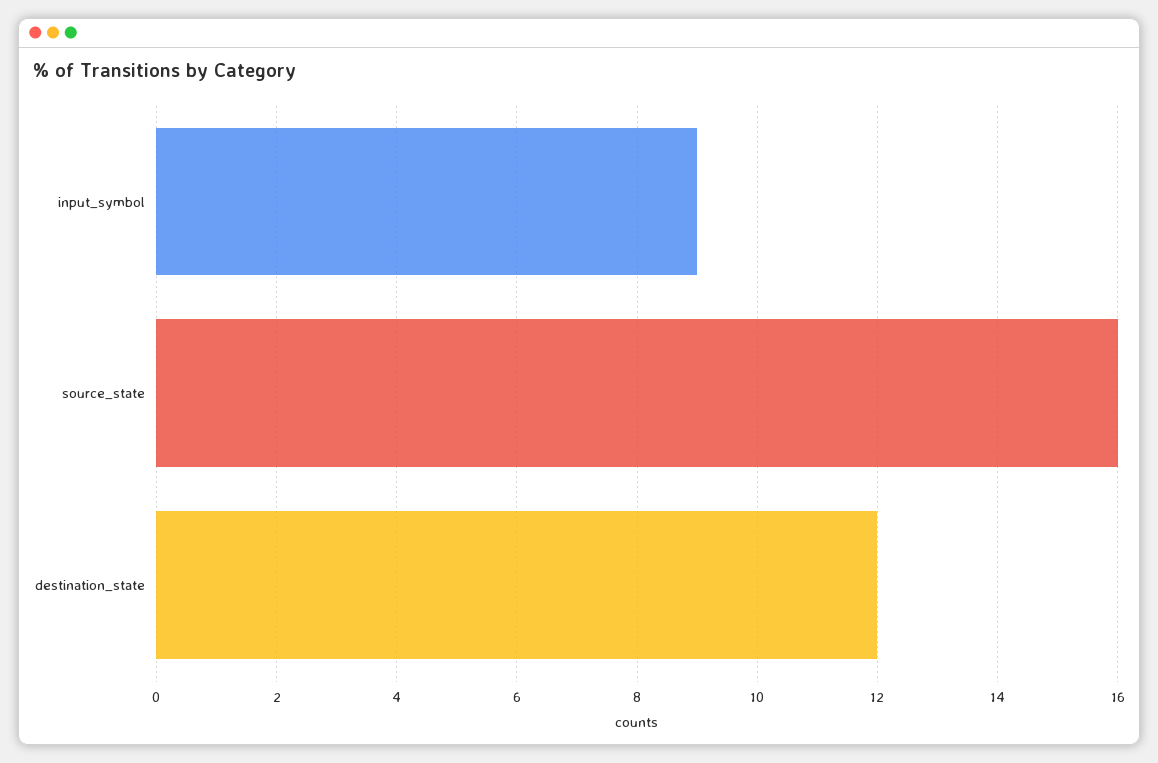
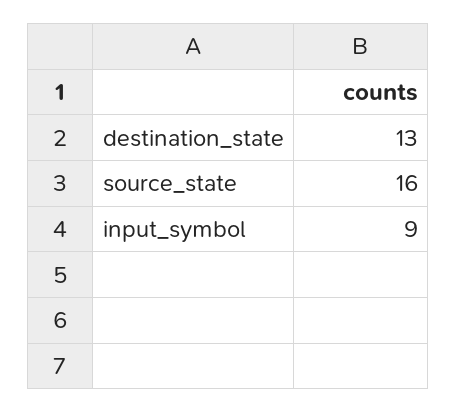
  {
    "input_symbol": 9,
    "source_state": 16,
-   "destination_state": 12
+   "destination_state": 13
  }

